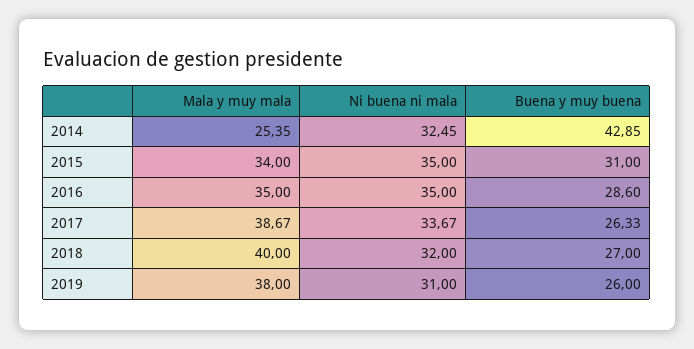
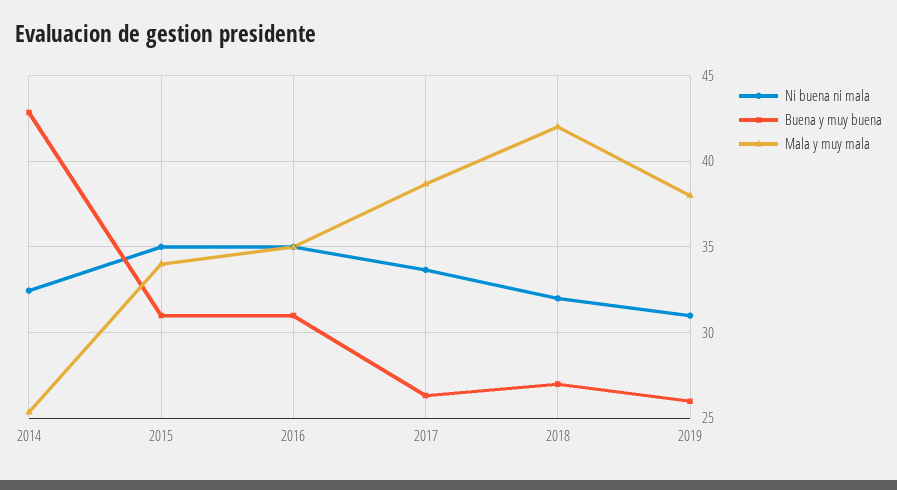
  {
    "Mala y muy mala": {
      "2014": 25.35,
      "2015": 34,
      "2016": 35,
      "2017": 38.67,
-     "2018": 40,
+     "2018": 42,
      "2019": 38
    },
    "Ni buena ni mala": {
      "2014": 32.45,
      "2015": 35,
      "2016": 35,
      "2017": 33.67,
      "2018": 32,
      "2019": 31
    },
    "Buena y muy buena": {
      "2014": 42.85,
      "2015": 31,
-     "2016": 28.6,
+     "2016": 31,
      "2017": 26.33,
      "2018": 27,
      "2019": 26
    }
  }

